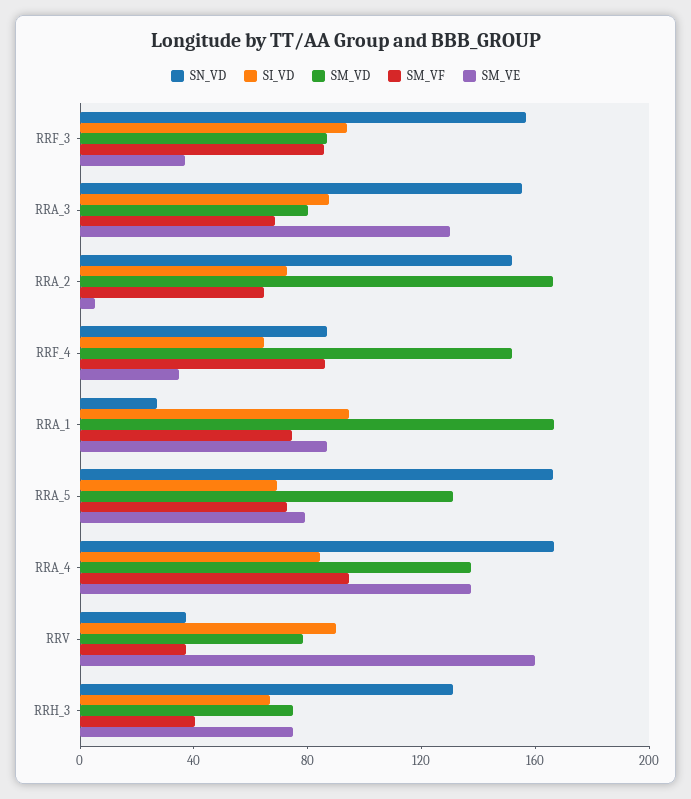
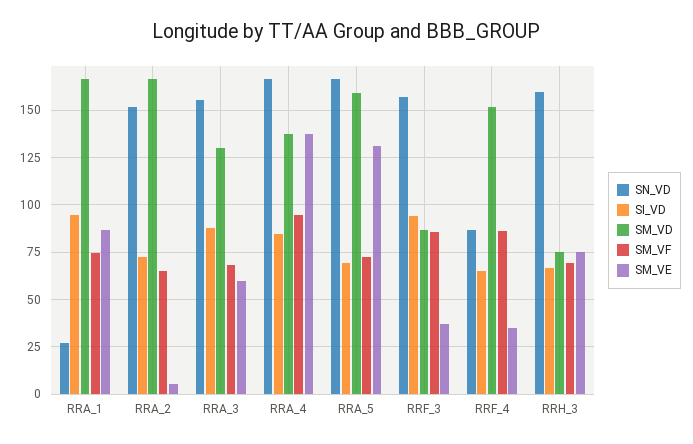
  {
    "SN_VD": {
      "RRF_3": 155,
      "RRA_3": 155,
      "RRA_2": 150,
      "RRF_4": 85,
      "RRA_1": 25,
      "RRA_5": 165,
      "RRA_4": 165,
-     "RRV": 40,
-     "RRH_3": 130
+     "RRH_3": 160
    },
    "SI_VD": {
      "RRF_3": 95,
      "RRA_3": 90,
      "RRA_2": 75,
      "RRF_4": 65,
      "RRA_1": 95,
      "RRA_5": 70,
      "RRA_4": 85,
-     "RRV": 90,
      "RRH_3": 65
    },
    "SM_VD": {
      "RRF_3": 85,
-     "RRA_3": 80,
+     "RRA_3": 130,
      "RRA_2": 165,
      "RRF_4": 150,
      "RRA_1": 165,
-     "RRA_5": 130,
+     "RRA_5": 160,
      "RRA_4": 135,
-     "RRV": 80,
      "RRH_3": 75
    },
    "SM_VF": {
      "RRF_3": 85,
      "RRA_3": 70,
      "RRA_2": 65,
      "RRF_4": 85,
      "RRA_1": 75,
      "RRA_5": 75,
      "RRA_4": 95,
-     "RRV": 40,
-     "RRH_3": 40
+     "RRH_3": 70
    },
    "SM_VE": {
      "RRF_3": 35,
-     "RRA_3": 130,
+     "RRA_3": 60,
      "RRA_2": 5,
      "RRF_4": 35,
      "RRA_1": 85,
-     "RRA_5": 80,
+     "RRA_5": 130,
      "RRA_4": 135,
-     "RRV": 160,
      "RRH_3": 75
    }
  }

